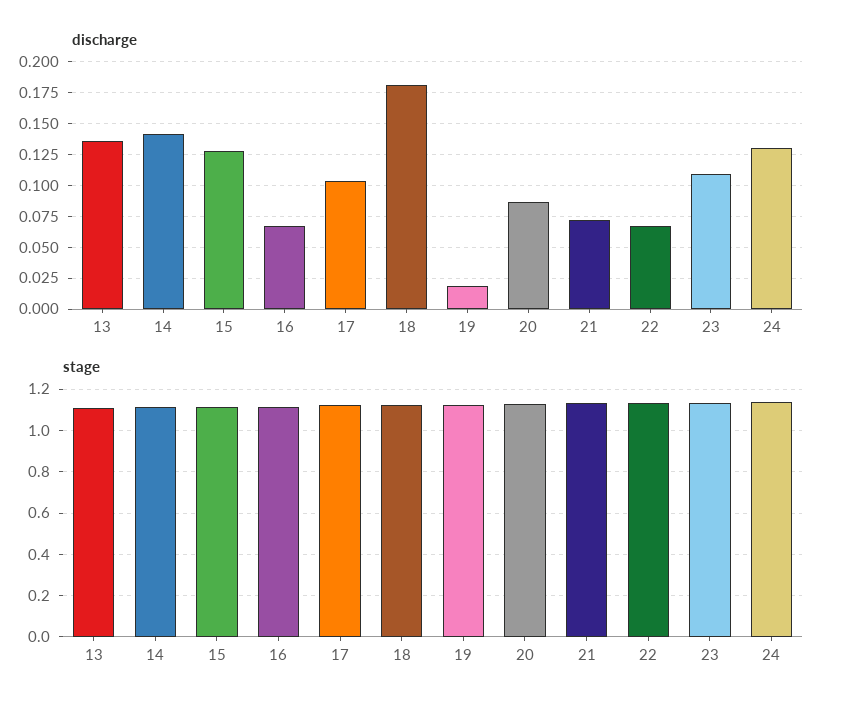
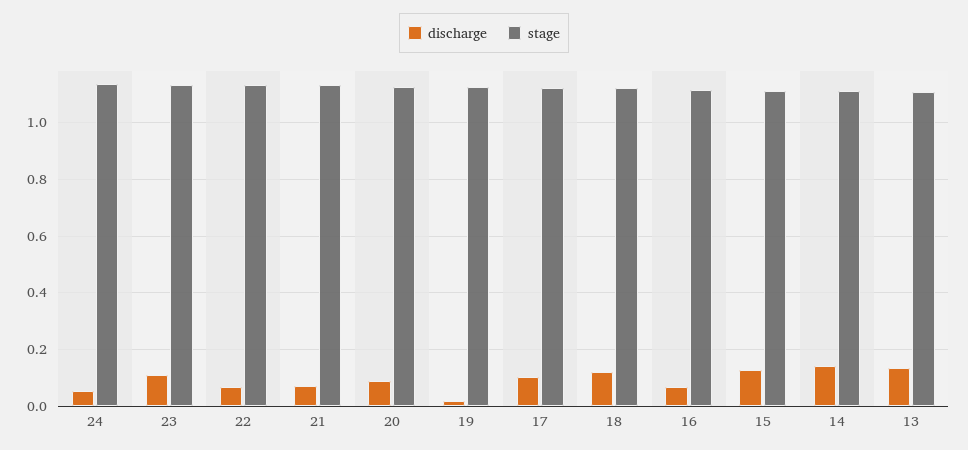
  {
    "discharge": {
      "13": 0.135,
      "14": 0.14,
      "15": 0.13,
      "16": 0.065,
      "17": 0.105,
-     "18": 0.18,
+     "18": 0.125,
      "19": 0.02,
      "20": 0.085,
      "21": 0.07,
      "22": 0.065,
      "23": 0.11,
-     "24": 0.13
+     "24": 0.05
    },
    "stage": {
      "13": 1.1,
      "14": 1.125,
      "15": 1.125,
      "16": 1.125,
      "17": 1.125,
      "18": 1.125,
      "19": 1.125,
      "20": 1.125,
      "21": 1.125,
      "22": 1.125,
      "23": 1.125,
      "24": 1.125
    }
  }

